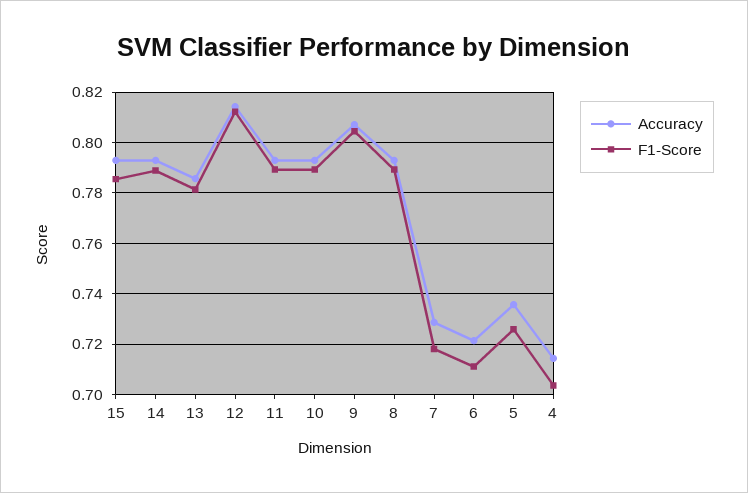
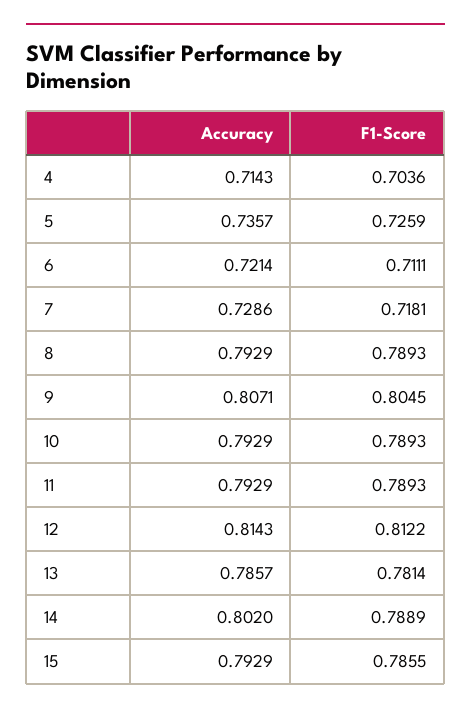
  {
    "Accuracy": {
      "15": 0.7929,
-     "14": 0.7925,
+     "14": 0.802,
      "13": 0.7857,
      "12": 0.8143,
      "11": 0.7929,
      "10": 0.7929,
      "9": 0.8071,
      "8": 0.7929,
      "7": 0.7286,
      "6": 0.7214,
      "5": 0.7357,
      "4": 0.7143
    },
    "F1-Score": {
      "15": 0.7855,
      "14": 0.7889,
      "13": 0.7814,
      "12": 0.8122,
      "11": 0.7893,
      "10": 0.7893,
      "9": 0.8045,
      "8": 0.7893,
      "7": 0.7181,
      "6": 0.7111,
      "5": 0.7259,
      "4": 0.7036
    }
  }

